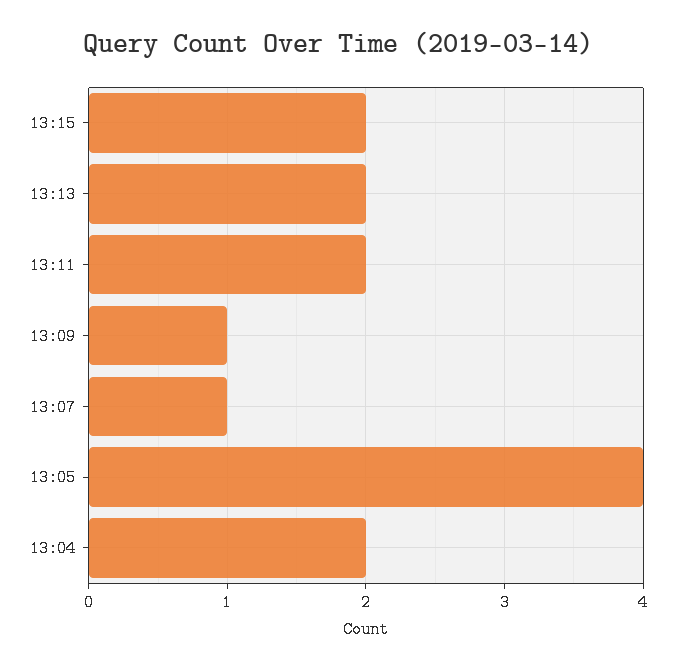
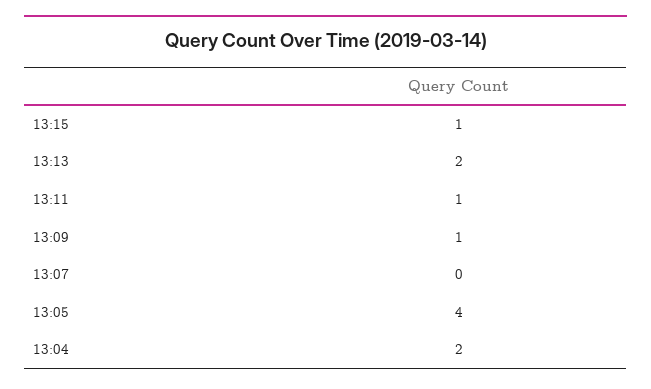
  {
-   "13:15": 2,
+   "13:15": 1,
    "13:13": 2,
-   "13:11": 2,
+   "13:11": 1,
    "13:09": 1,
-   "13:07": 1,
+   "13:07": 0,
    "13:05": 4,
    "13:04": 2
  }

